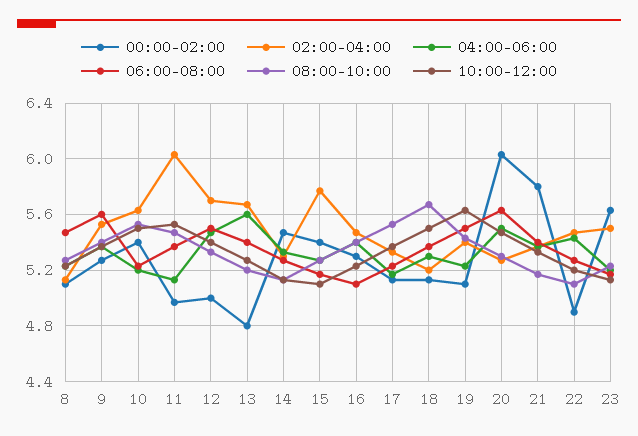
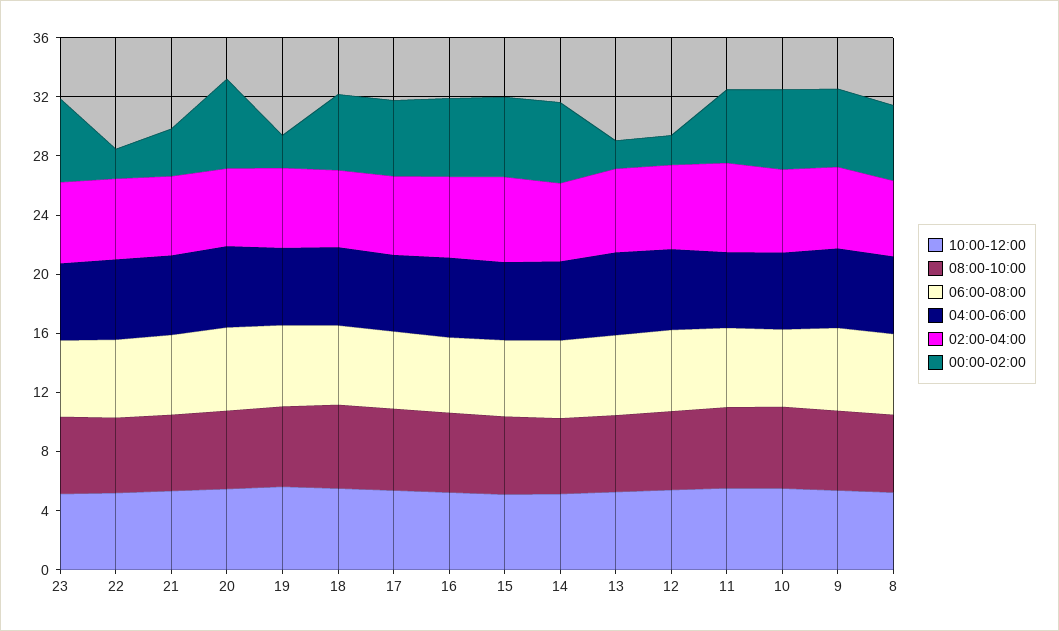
  {
    "00:00-02:00": {
      "8": 5.1,
      "9": 5.25,
      "10": 5.4,
      "11": 4.95,
-     "12": 5,
+     "12": 2,
-     "13": 4.8,
+     "13": 2,
      "14": 5.45,
      "15": 5.4,
      "16": 5.3,
      "17": 5.15,
      "18": 5.15,
-     "19": 5.1,
+     "19": 2,
      "20": 6.05,
-     "21": 5.8,
+     "21": 3,
-     "22": 4.9,
+     "22": 2,
      "23": 5.65
    },
    "02:00-04:00": {
      "8": 5.15,
      "9": 5.55,
      "10": 5.65,
      "11": 6.05,
      "12": 5.7,
      "13": 5.65,
      "14": 5.3,
      "15": 5.75,
      "16": 5.45,
      "17": 5.35,
      "18": 5.2,
      "19": 5.4,
      "20": 5.25,
      "21": 5.35,
      "22": 5.45,
      "23": 5.5
    },
    "04:00-06:00": {
      "8": 5.25,
      "9": 5.35,
      "10": 5.2,
      "11": 5.15,
      "12": 5.45,
      "13": 5.6,
      "14": 5.35,
      "15": 5.25,
      "16": 5.4,
      "17": 5.15,
      "18": 5.3,
      "19": 5.25,
      "20": 5.5,
      "21": 5.35,
      "22": 5.45,
      "23": 5.2
    },
    "06:00-08:00": {
      "8": 5.45,
      "9": 5.6,
      "10": 5.25,
      "11": 5.35,
      "12": 5.5,
      "13": 5.4,
      "14": 5.25,
      "15": 5.15,
      "16": 5.1,
      "17": 5.25,
      "18": 5.35,
      "19": 5.5,
      "20": 5.65,
      "21": 5.4,
      "22": 5.25,
      "23": 5.15
    },
    "08:00-10:00": {
      "8": 5.25,
      "9": 5.4,
      "10": 5.55,
      "11": 5.45,
      "12": 5.35,
      "13": 5.2,
      "14": 5.15,
      "15": 5.25,
      "16": 5.4,
      "17": 5.55,
      "18": 5.65,
      "19": 5.45,
      "20": 5.3,
      "21": 5.15,
      "22": 5.1,
      "23": 5.25
    },
    "10:00-12:00": {
      "8": 5.25,
      "9": 5.35,
      "10": 5.5,
      "11": 5.55,
      "12": 5.4,
      "13": 5.25,
      "14": 5.15,
      "15": 5.1,
      "16": 5.25,
      "17": 5.35,
      "18": 5.5,
      "19": 5.65,
      "20": 5.45,
      "21": 5.35,
      "22": 5.2,
      "23": 5.15
    }
  }

